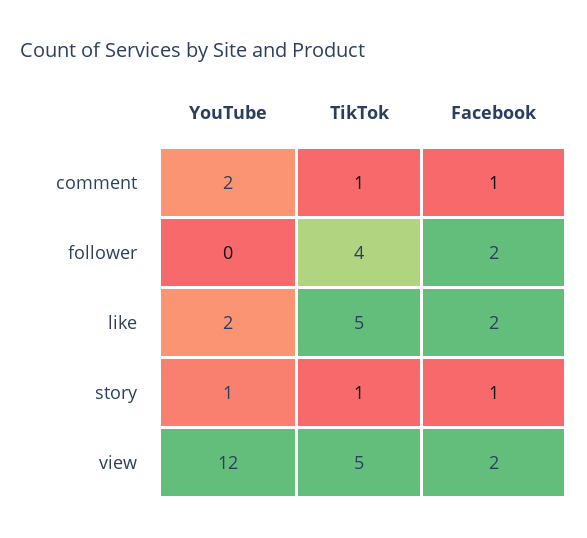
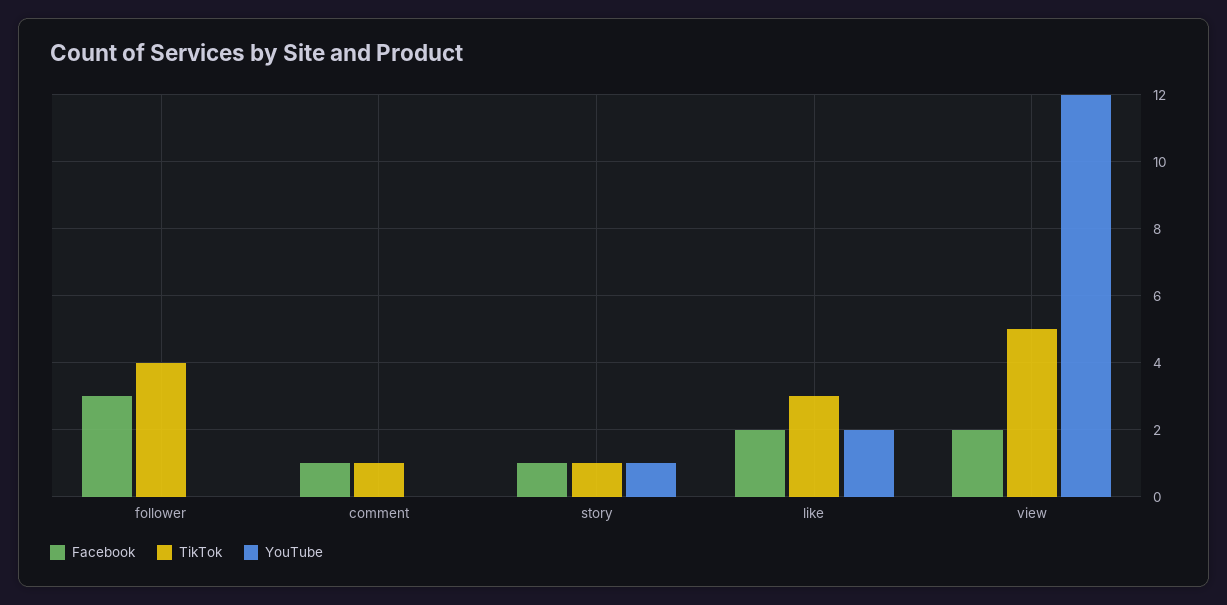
  {
    "YouTube": {
-     "comment": 2,
+     "comment": 0,
      "follower": 0,
      "like": 2,
      "story": 1,
      "view": 12
    },
    "TikTok": {
      "comment": 1,
      "follower": 4,
-     "like": 5,
+     "like": 3,
      "story": 1,
      "view": 5
    },
    "Facebook": {
      "comment": 1,
-     "follower": 2,
+     "follower": 3,
      "like": 2,
      "story": 1,
      "view": 2
    }
  }

